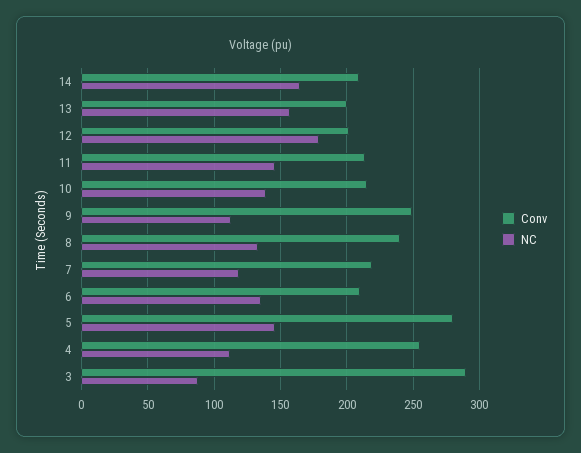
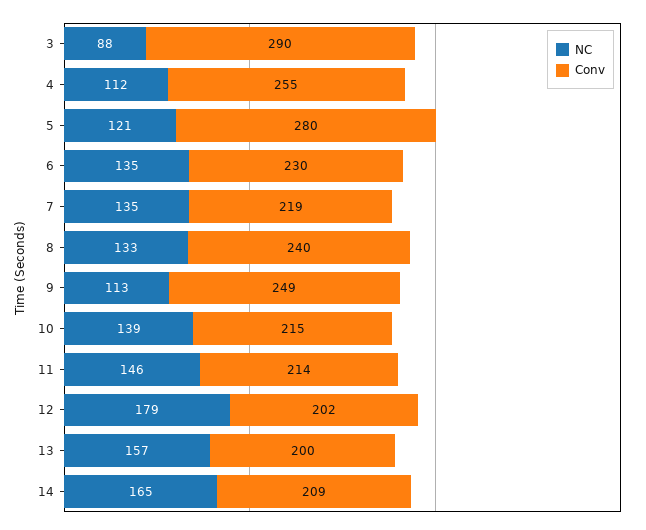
  {
    "Conv": {
      "14": 209,
      "13": 200,
      "12": 202,
      "11": 214,
      "10": 215,
      "9": 249,
      "8": 240,
      "7": 219,
-     "6": 210,
+     "6": 230,
      "5": 280,
      "4": 255,
      "3": 290
    },
    "NC": {
      "14": 165,
      "13": 157,
      "12": 179,
      "11": 146,
      "10": 139,
      "9": 113,
      "8": 133,
-     "7": 120,
+     "7": 135,
      "6": 135,
-     "5": 145,
+     "5": 121,
      "4": 112,
      "3": 88
    }
  }

